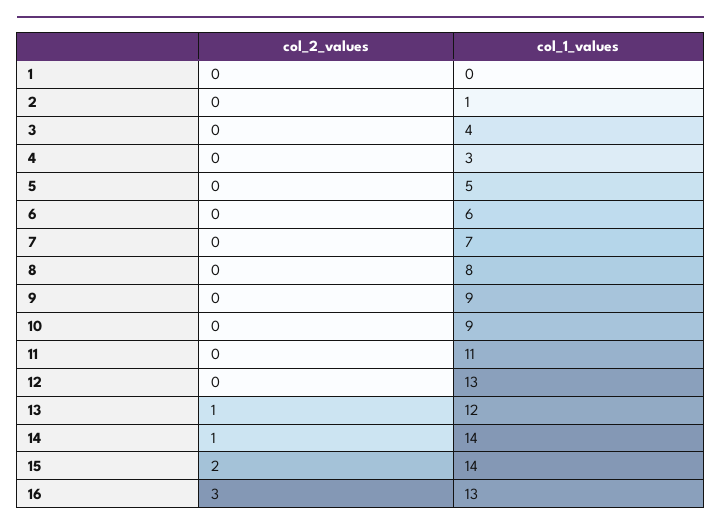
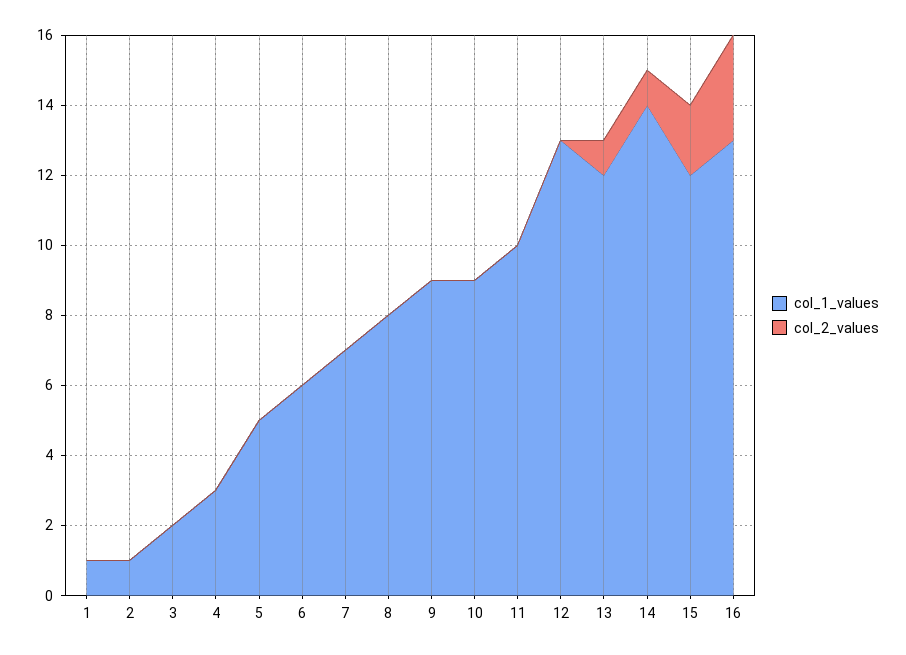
  {
    "col_2_values": {
      "1": 0,
      "2": 0,
      "3": 0,
      "4": 0,
      "5": 0,
      "6": 0,
      "7": 0,
      "8": 0,
      "9": 0,
      "10": 0,
      "11": 0,
      "12": 0,
      "13": 1,
      "14": 1,
      "15": 2,
      "16": 3
    },
    "col_1_values": {
-     "1": 0,
+     "1": 1,
      "2": 1,
-     "3": 4,
+     "3": 2,
      "4": 3,
      "5": 5,
      "6": 6,
      "7": 7,
      "8": 8,
      "9": 9,
      "10": 9,
-     "11": 11,
+     "11": 10,
      "12": 13,
      "13": 12,
      "14": 14,
-     "15": 14,
+     "15": 12,
      "16": 13
    }
  }

